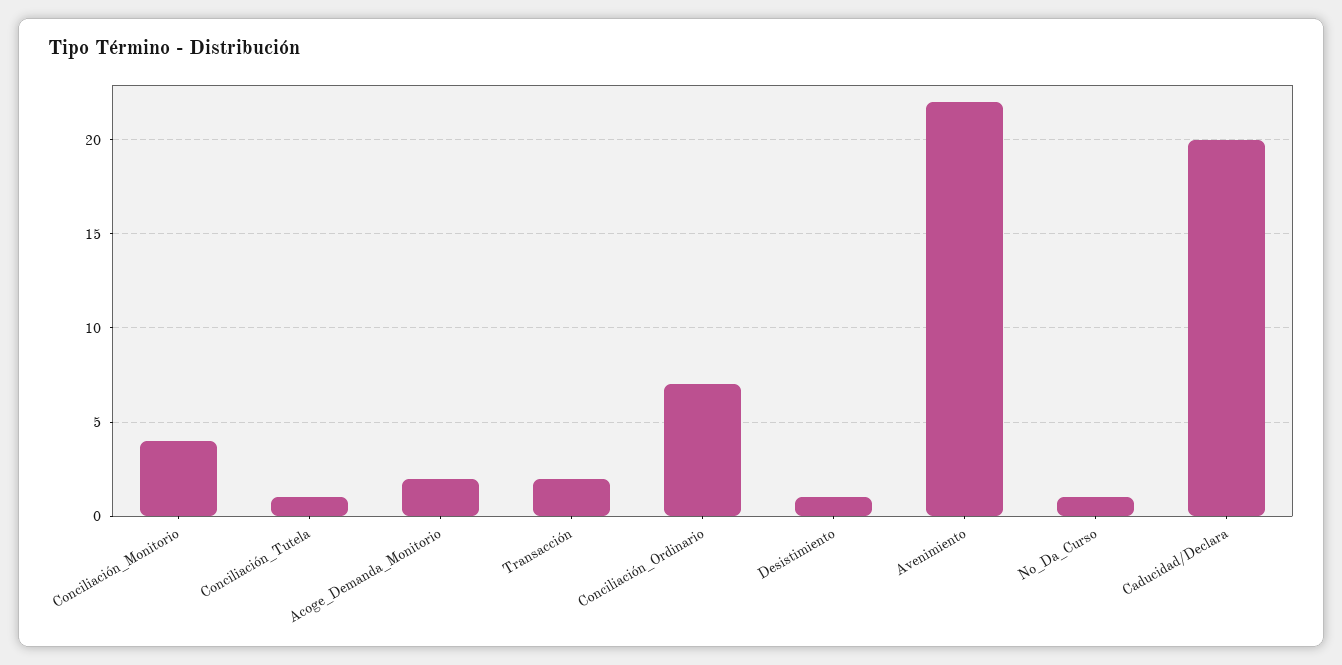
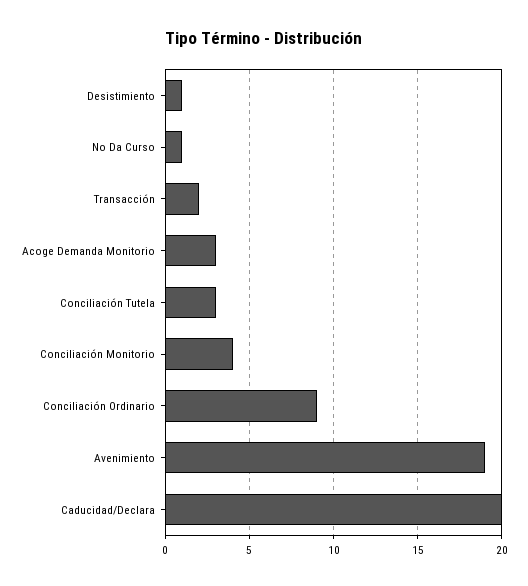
  {
    "Conciliación_Monitorio": 4,
-   "Conciliación_Tutela": 1,
+   "Conciliación_Tutela": 3,
-   "Acoge_Demanda_Monitorio": 2,
+   "Acoge_Demanda_Monitorio": 3,
    "Transacción": 2,
-   "Conciliación_Ordinario": 7,
+   "Conciliación_Ordinario": 9,
    "Desistimiento": 1,
-   "Avenimiento": 22,
+   "Avenimiento": 19,
    "No_Da_Curso": 1,
    "Caducidad/Declara": 20
  }

